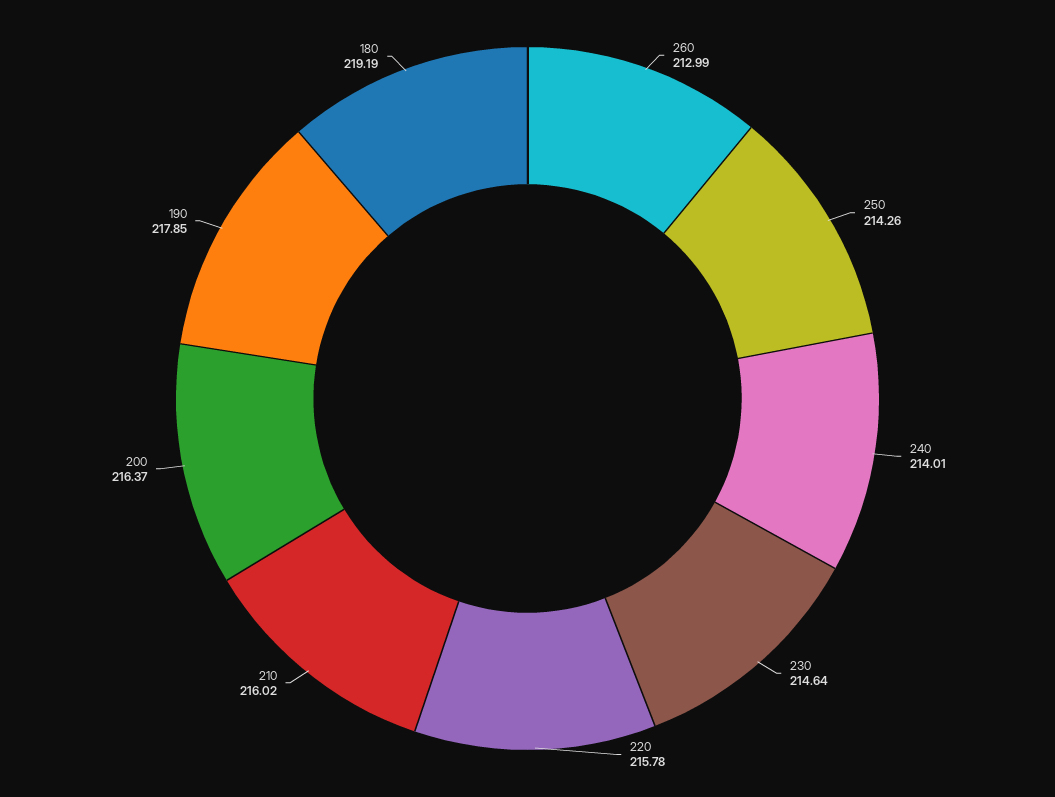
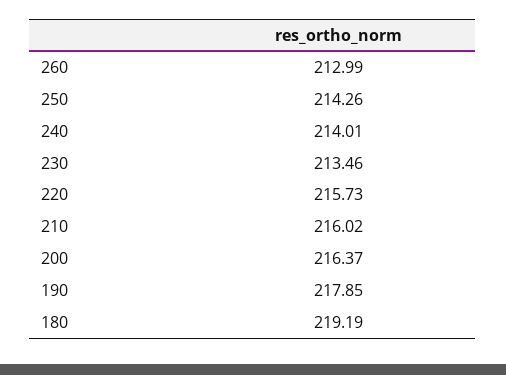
  {
    "260": 212.99,
    "250": 214.26,
    "240": 214.01,
-   "230": 214.64,
+   "230": 213.46,
-   "220": 215.78,
+   "220": 215.73,
    "210": 216.02,
    "200": 216.37,
    "190": 217.85,
    "180": 219.19
  }

